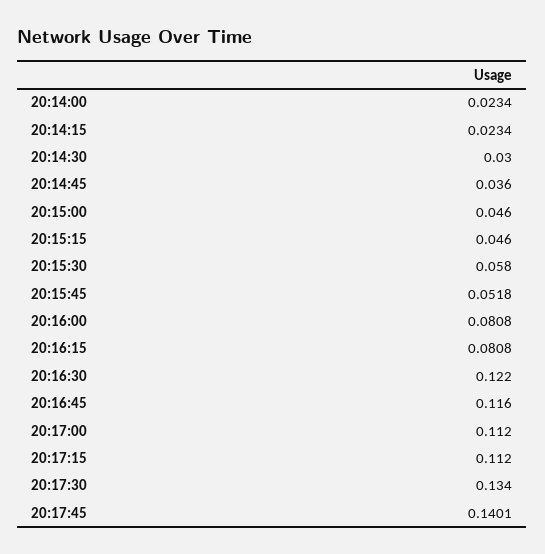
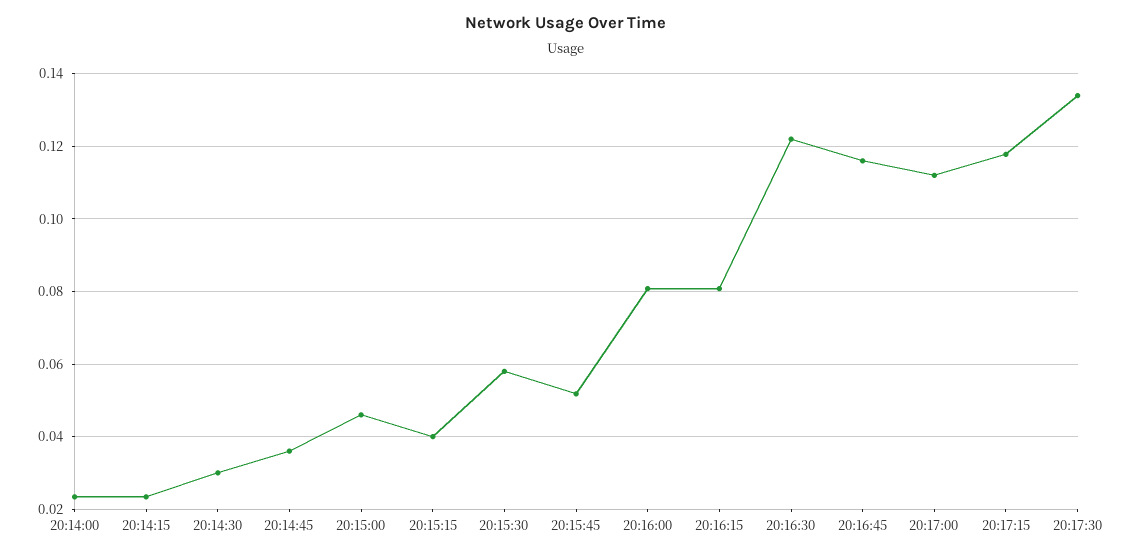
  {
    "20:14:00": 0.0234,
    "20:14:15": 0.0234,
    "20:14:30": 0.03,
    "20:14:45": 0.036,
    "20:15:00": 0.046,
-   "20:15:15": 0.046,
+   "20:15:15": 0.04,
    "20:15:30": 0.058,
    "20:15:45": 0.0518,
    "20:16:00": 0.0808,
    "20:16:15": 0.0808,
    "20:16:30": 0.122,
    "20:16:45": 0.116,
    "20:17:00": 0.112,
-   "20:17:15": 0.112,
+   "20:17:15": 0.118,
-   "20:17:30": 0.134,
+   "20:17:30": 0.134
-   "20:17:45": 0.1401
  }

